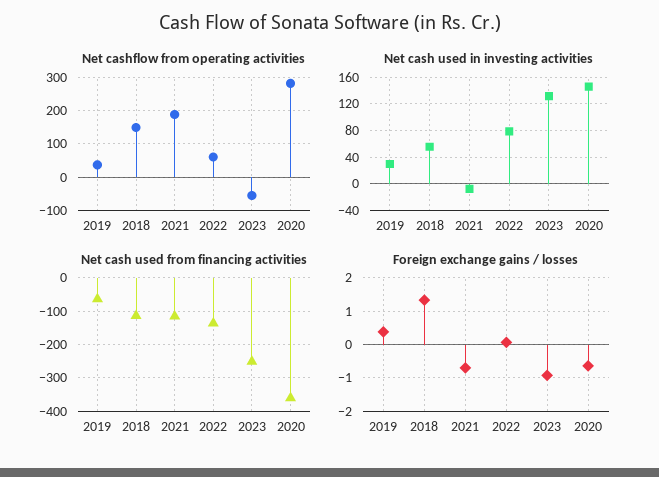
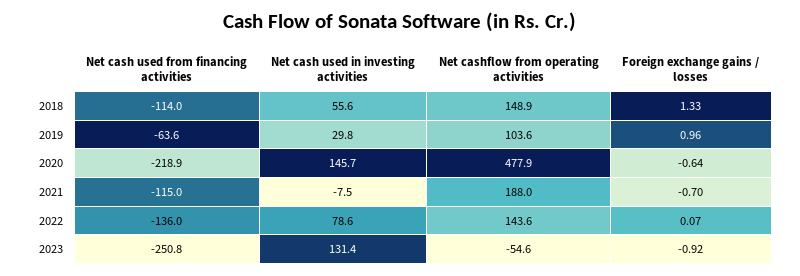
  {
    "Net cashflow from operating activities": {
-     "2019": 40,
+     "2019": 103.6,
      "2018": 148.9,
      "2021": 188,
-     "2022": 60,
+     "2022": 143.6,
      "2023": -54.6,
-     "2020": 280
+     "2020": 477.9
    },
    "Net cash used in investing activities": {
      "2019": 29.8,
      "2018": 55.6,
      "2021": -7.5,
      "2022": 78.6,
      "2023": 131.4,
      "2020": 145.7
    },
    "Net cash used from financing activities": {
      "2019": -63.6,
      "2018": -114,
      "2021": -115,
      "2022": -136,
      "2023": -250.8,
-     "2020": -360
+     "2020": -218.9
    },
    "Foreign exchange gains / losses": {
-     "2019": 0.4,
+     "2019": 0.96,
      "2018": 1.33,
      "2021": -0.7,
      "2022": 0.07,
      "2023": -0.92,
      "2020": -0.64
    }
  }

